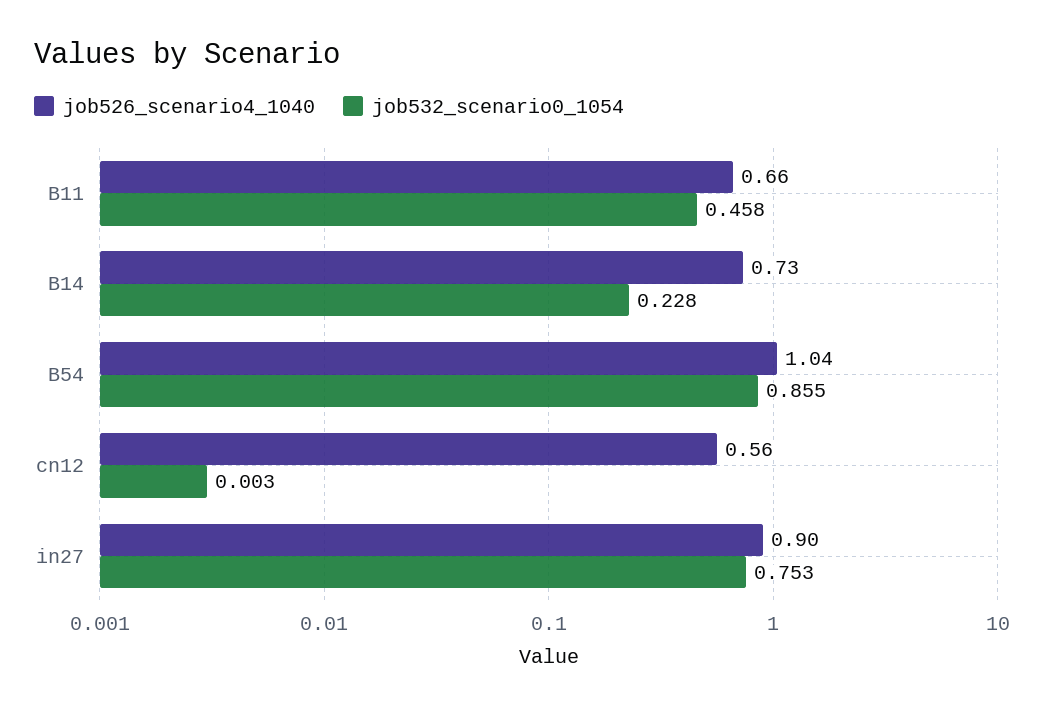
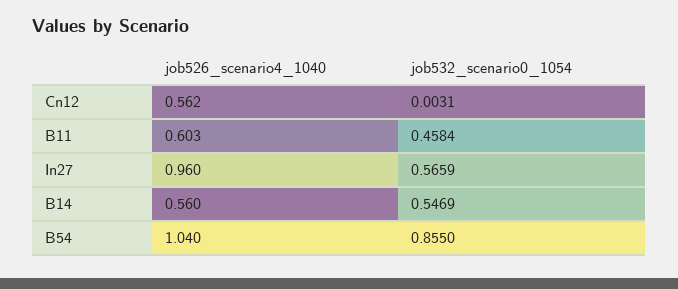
  {
    "job526_scenario4_1040": {
-     "B11": 0.66,
+     "B11": 0.603,
-     "B14": 0.73,
+     "B14": 0.56,
      "B54": 1.04,
      "cn12": 0.562,
-     "in27": 0.9
+     "in27": 0.96
    },
    "job532_scenario0_1054": {
      "B11": 0.4584,
-     "B14": 0.228,
+     "B14": 0.5469,
      "B54": 0.855,
      "cn12": 0.0031,
-     "in27": 0.753
+     "in27": 0.5659
    }
  }

